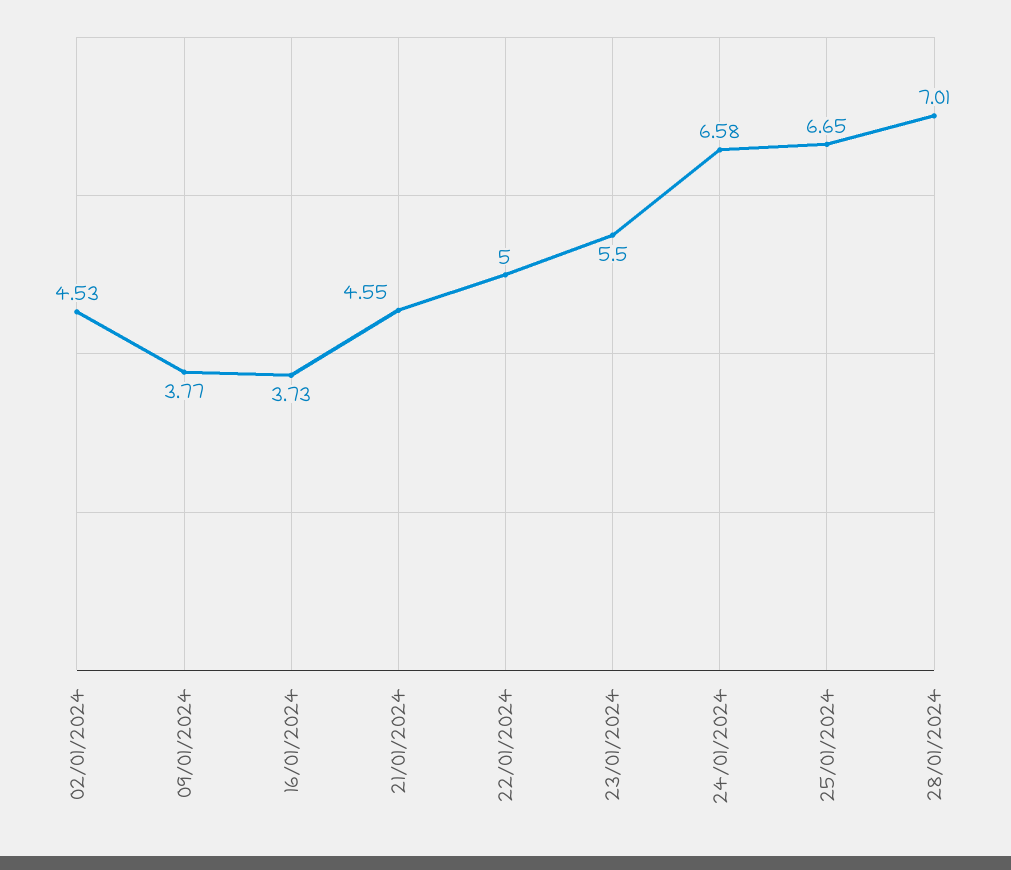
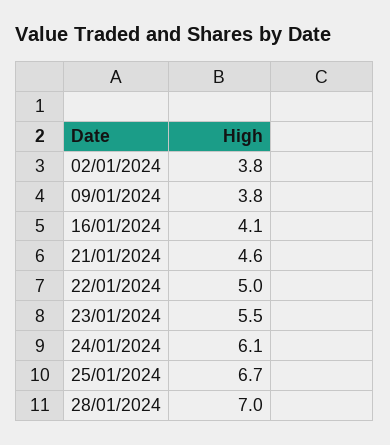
  {
-   "02/01/2024": 4.53,
+   "02/01/2024": 3.8,
    "09/01/2024": 3.77,
-   "16/01/2024": 3.73,
+   "16/01/2024": 4.1,
    "21/01/2024": 4.55,
    "22/01/2024": 5,
    "23/01/2024": 5.5,
-   "24/01/2024": 6.58,
+   "24/01/2024": 6.1,
    "25/01/2024": 6.65,
    "28/01/2024": 7.01
  }

